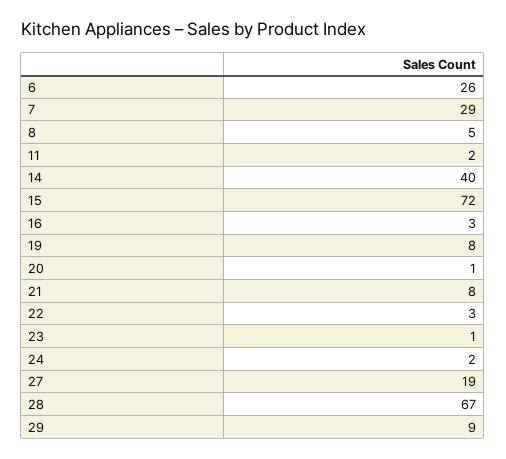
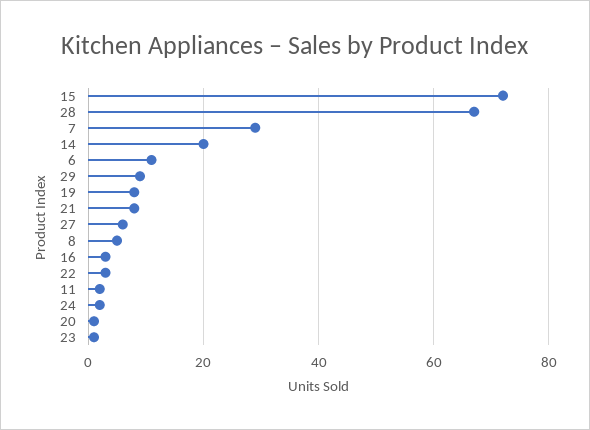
  {
-   "6": 26,
+   "6": 10,
    "7": 29,
    "8": 5,
    "11": 2,
-   "14": 40,
+   "14": 20,
    "15": 72,
    "16": 3,
    "19": 8,
    "20": 1,
    "21": 8,
    "22": 3,
    "23": 1,
    "24": 2,
-   "27": 19,
+   "27": 5,
    "28": 67,
    "29": 9
  }

